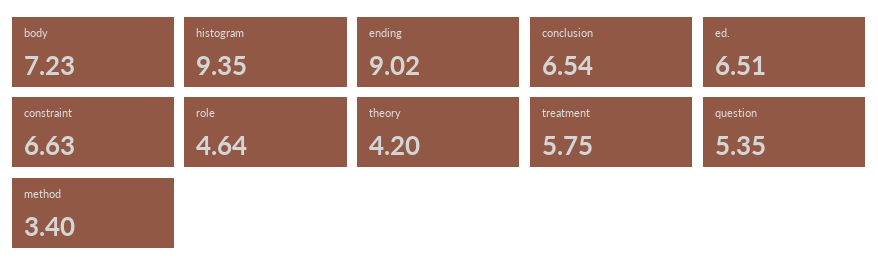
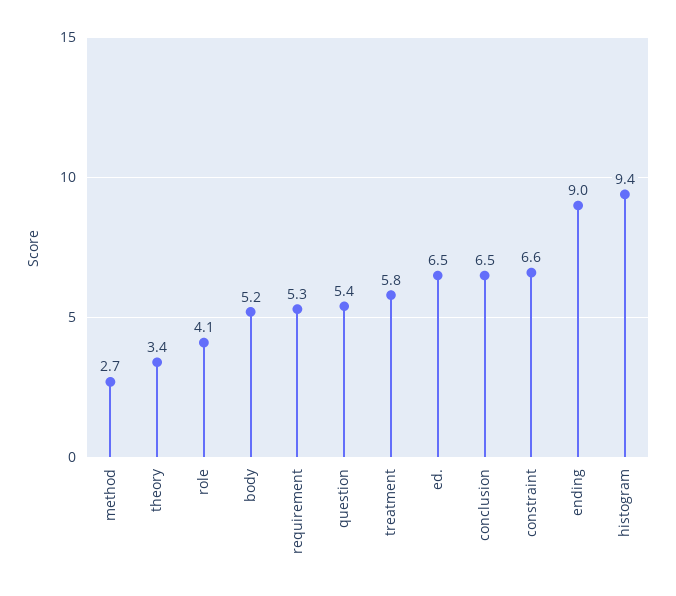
  {
-   "body": 7.23,
+   "body": 5.2,
    "histogram": 9.35,
    "ending": 9.02,
    "conclusion": 6.54,
    "ed.": 6.51,
    "constraint": 6.63,
-   "role": 4.64,
+   "role": 4.1,
-   "theory": 4.2,
+   "theory": 3.4,
    "treatment": 5.75,
    "question": 5.35,
-   "method": 3.4
+   "method": 2.7,
+   "requirement": 5.3
  }

